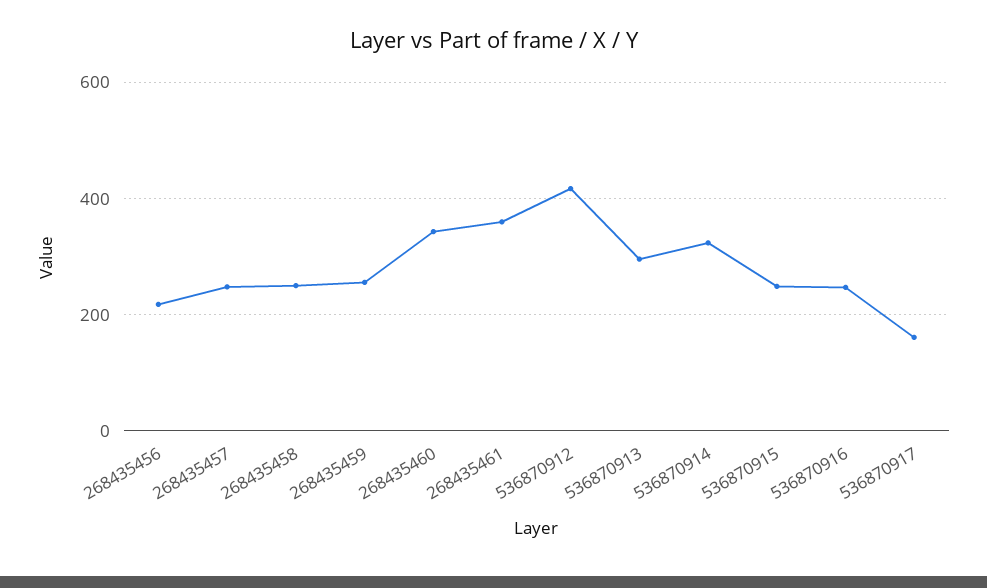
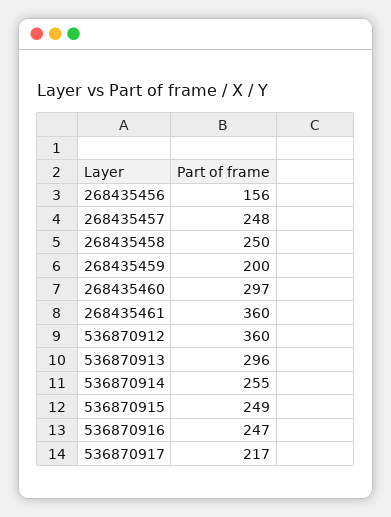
  {
-   "268435456": 220,
+   "268435456": 156,
    "268435457": 248,
    "268435458": 250,
-   "268435459": 260,
+   "268435459": 200,
-   "268435460": 340,
+   "268435460": 297,
    "268435461": 360,
-   "536870912": 420,
+   "536870912": 360,
    "536870913": 296,
-   "536870914": 320,
+   "536870914": 255,
    "536870915": 249,
    "536870916": 247,
-   "536870917": 160
+   "536870917": 217
  }

